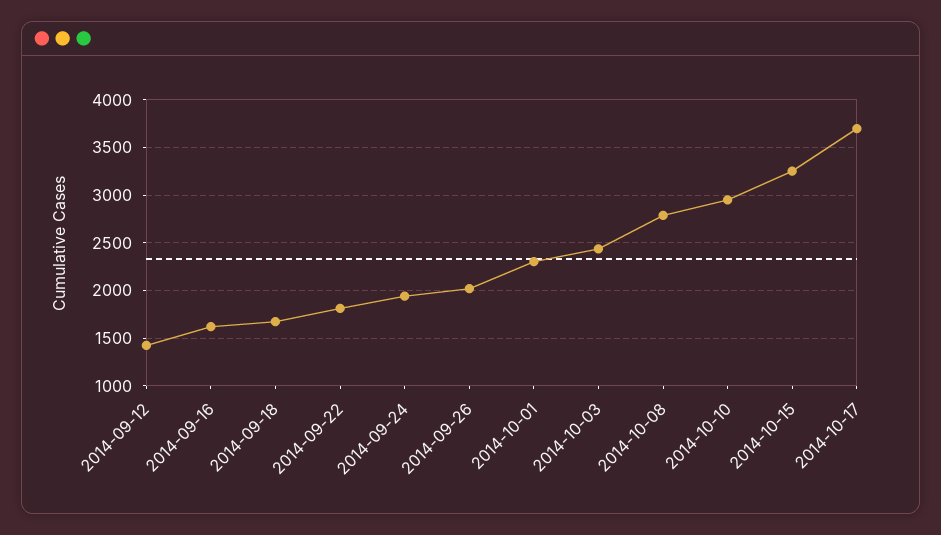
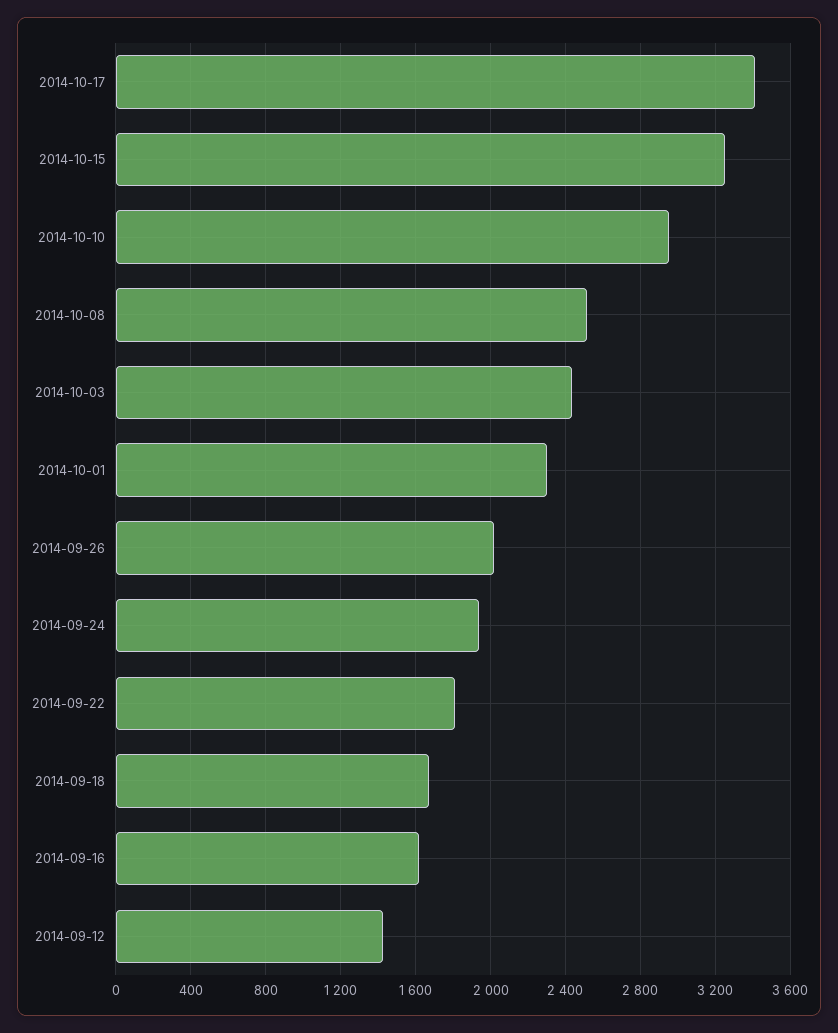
  {
    "2014-09-12": 1400,
    "2014-09-16": 1600,
    "2014-09-18": 1650,
    "2014-09-22": 1800,
    "2014-09-24": 1950,
    "2014-09-26": 2000,
    "2014-10-01": 2300,
    "2014-10-03": 2450,
-   "2014-10-08": 2800,
+   "2014-10-08": 2500,
    "2014-10-10": 2950,
    "2014-10-15": 3250,
-   "2014-10-17": 3700
+   "2014-10-17": 3400
  }

